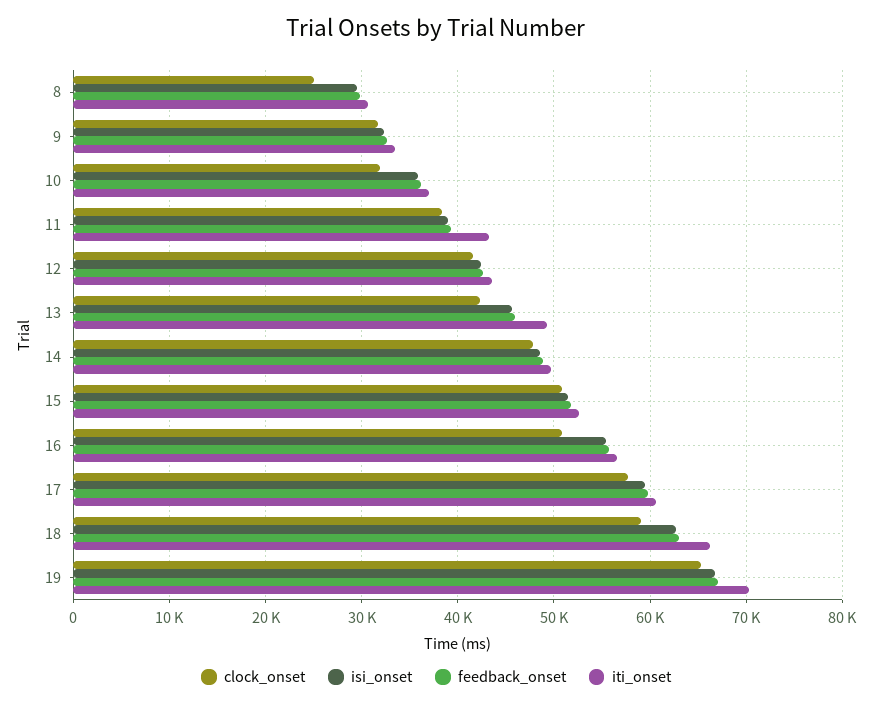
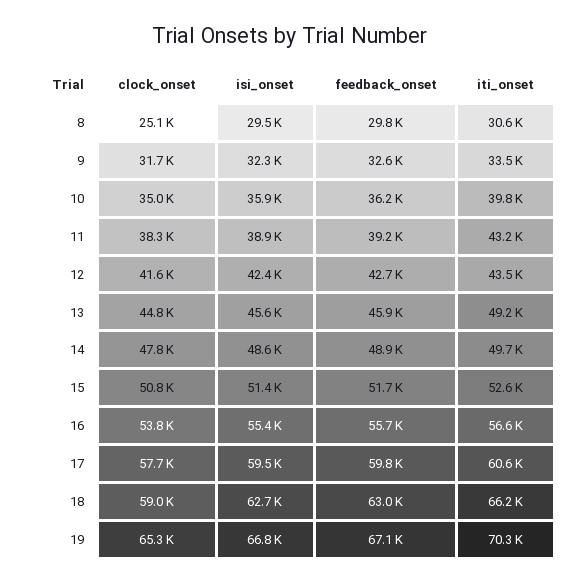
  {
    "clock_onset": {
      "8": 25100,
      "9": 31700,
-     "10": 32000,
+     "10": 35000,
      "11": 38300,
      "12": 41600,
-     "13": 42000,
+     "13": 44800,
      "14": 47800,
      "15": 50800,
-     "16": 51000,
+     "16": 53800,
      "17": 57700,
      "18": 59000,
      "19": 65300
    },
    "isi_onset": {
      "8": 29500,
      "9": 32300,
      "10": 35900,
      "11": 38900,
      "12": 42400,
      "13": 45600,
      "14": 48600,
      "15": 51400,
      "16": 55400,
      "17": 59500,
      "18": 62700,
      "19": 66800
    },
    "feedback_onset": {
      "8": 29800,
      "9": 32600,
      "10": 36200,
      "11": 39200,
      "12": 42700,
      "13": 45900,
      "14": 48900,
      "15": 51700,
      "16": 55700,
      "17": 59800,
      "18": 63000,
      "19": 67100
    },
    "iti_onset": {
      "8": 30600,
      "9": 33500,
-     "10": 37000,
+     "10": 39800,
      "11": 43200,
      "12": 43500,
      "13": 49200,
      "14": 49700,
      "15": 52600,
      "16": 56600,
      "17": 60600,
      "18": 66200,
      "19": 70300
    }
  }

